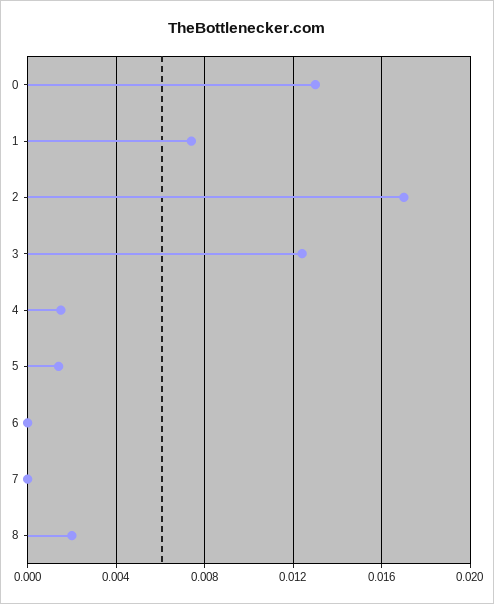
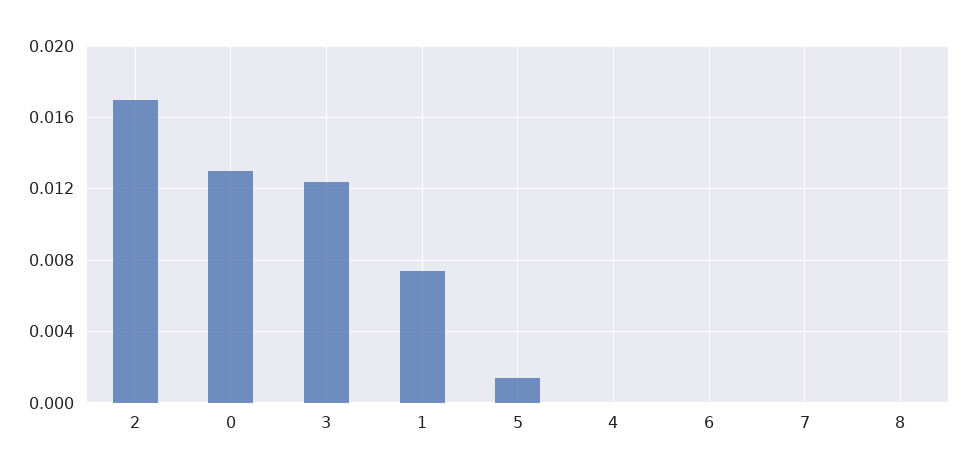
  {
    "0": 0.013,
    "1": 0.0075,
    "2": 0.017,
    "3": 0.0125,
-   "4": 0.0015,
+   "4": 0,
    "5": 0.0015,
    "6": 0,
    "7": 0,
-   "8": 0.002
+   "8": 0
  }

